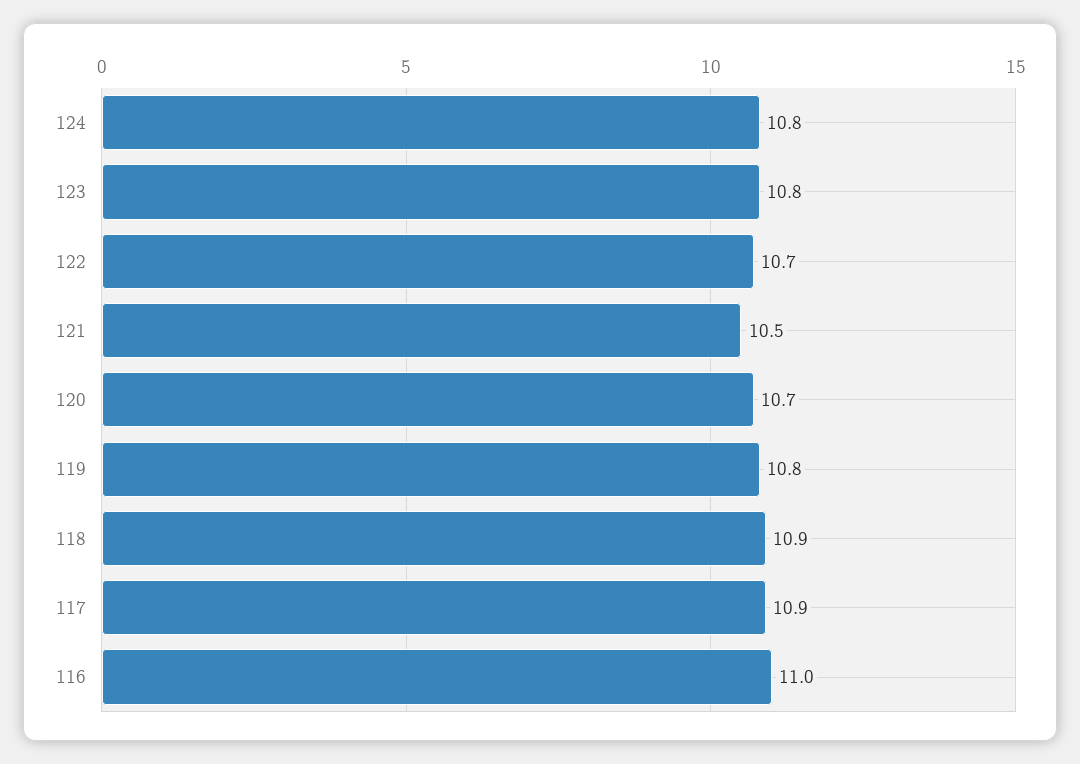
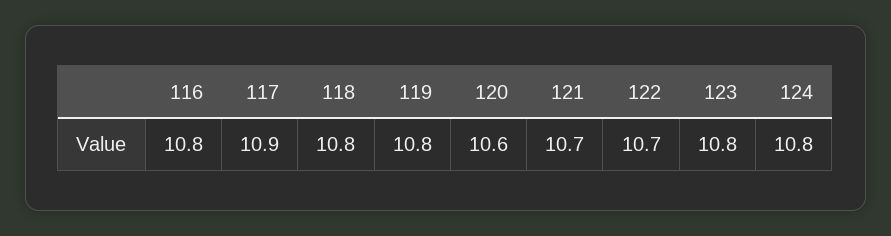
  {
    "124": 10.8,
    "123": 10.8,
    "122": 10.7,
-   "121": 10.5,
+   "121": 10.7,
-   "120": 10.7,
+   "120": 10.6,
    "119": 10.8,
-   "118": 10.9,
+   "118": 10.8,
    "117": 10.9,
-   "116": 11
+   "116": 10.8
  }

